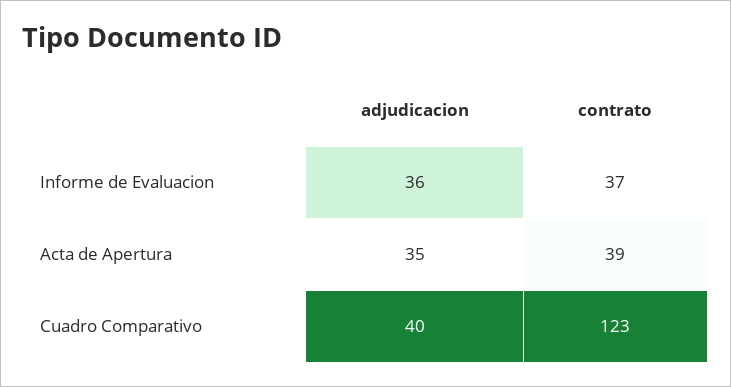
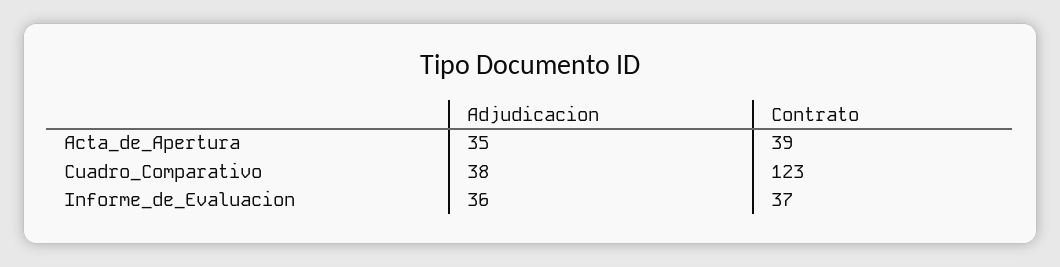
  {
    "adjudicacion": {
      "Informe de Evaluacion": 36,
      "Acta de Apertura": 35,
-     "Cuadro Comparativo": 40
+     "Cuadro Comparativo": 38
    },
    "contrato": {
      "Informe de Evaluacion": 37,
      "Acta de Apertura": 39,
      "Cuadro Comparativo": 123
    }
  }

